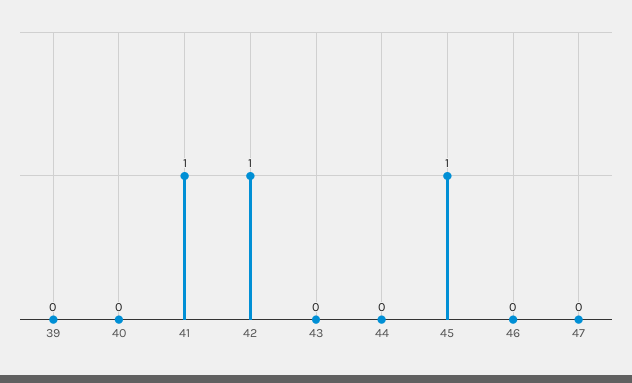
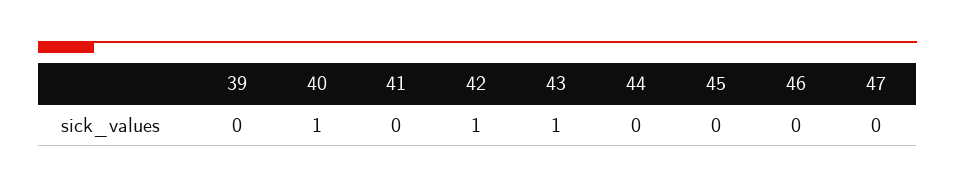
  {
    "39": 0,
-   "40": 0,
+   "40": 1,
-   "41": 1,
+   "41": 0,
    "42": 1,
-   "43": 0,
+   "43": 1,
    "44": 0,
-   "45": 1,
+   "45": 0,
    "46": 0,
    "47": 0
  }

